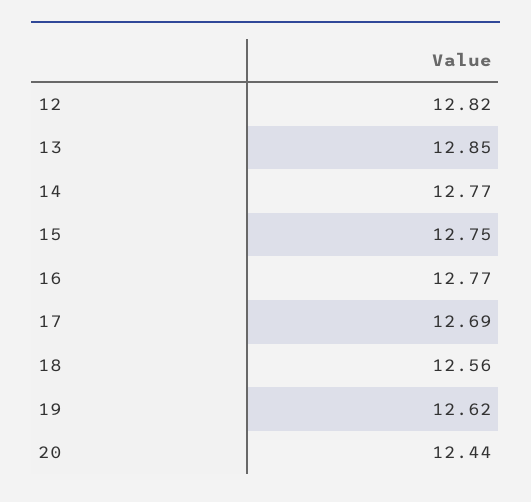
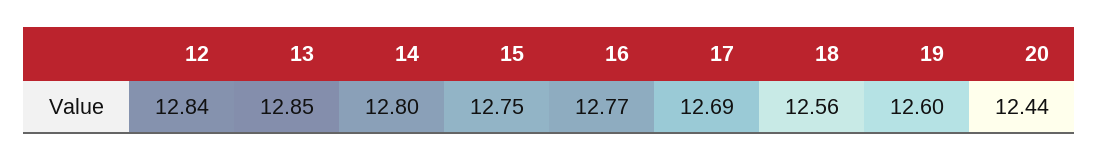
  {
-   "12": 12.82,
+   "12": 12.84,
    "13": 12.85,
-   "14": 12.77,
+   "14": 12.8,
    "15": 12.75,
    "16": 12.77,
    "17": 12.69,
    "18": 12.56,
-   "19": 12.62,
+   "19": 12.6,
    "20": 12.44
  }

